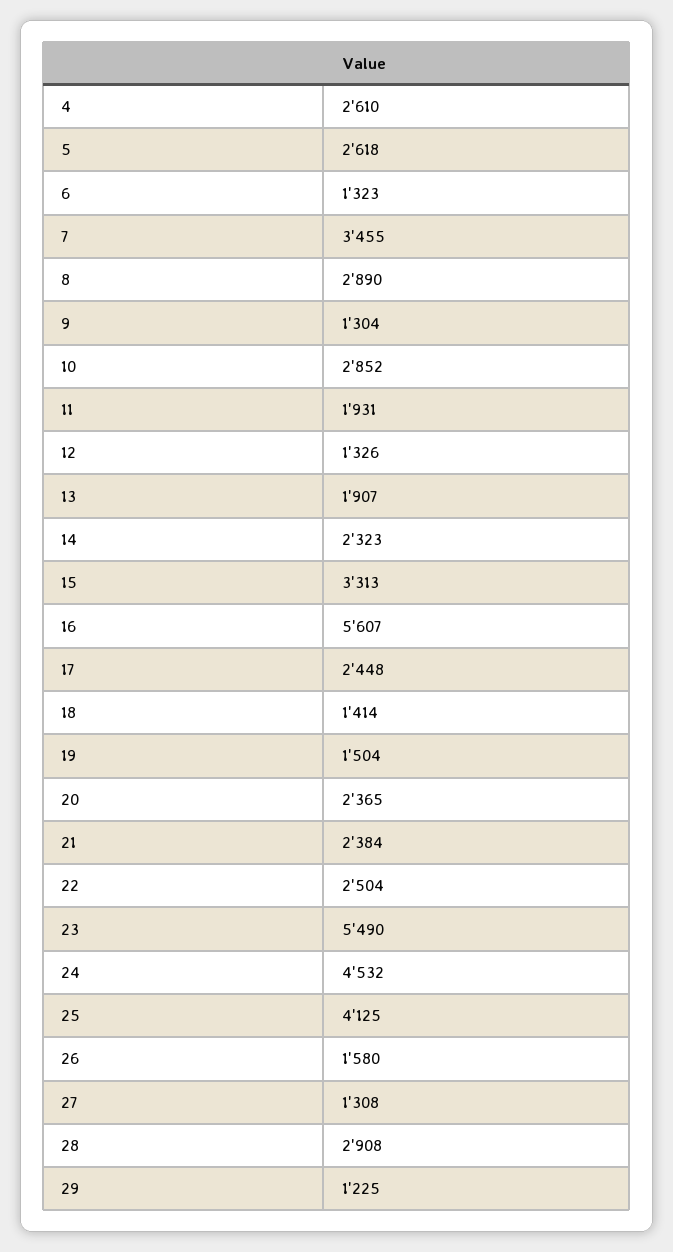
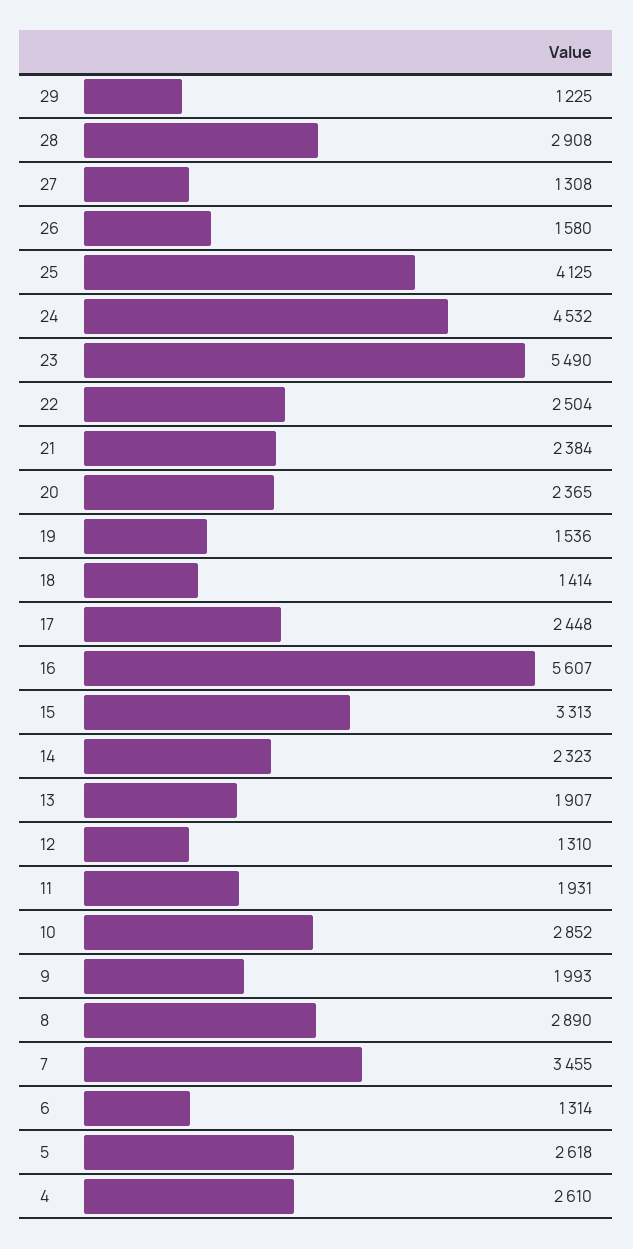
  {
    "4": 2610,
    "5": 2618,
-   "6": 1323,
+   "6": 1314,
    "7": 3455,
    "8": 2890,
-   "9": 1304,
+   "9": 1993,
    "10": 2852,
    "11": 1931,
-   "12": 1326,
+   "12": 1310,
    "13": 1907,
    "14": 2323,
    "15": 3313,
    "16": 5607,
    "17": 2448,
    "18": 1414,
-   "19": 1504,
+   "19": 1536,
    "20": 2365,
    "21": 2384,
    "22": 2504,
    "23": 5490,
    "24": 4532,
    "25": 4125,
    "26": 1580,
    "27": 1308,
    "28": 2908,
    "29": 1225
  }

